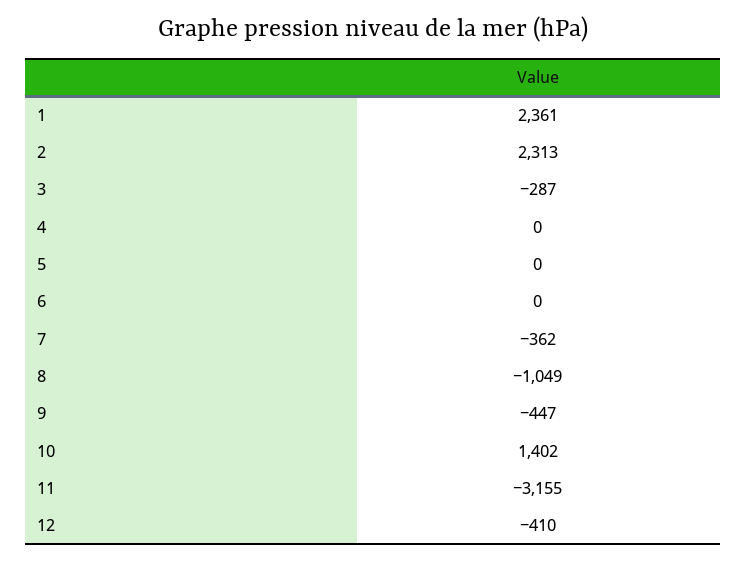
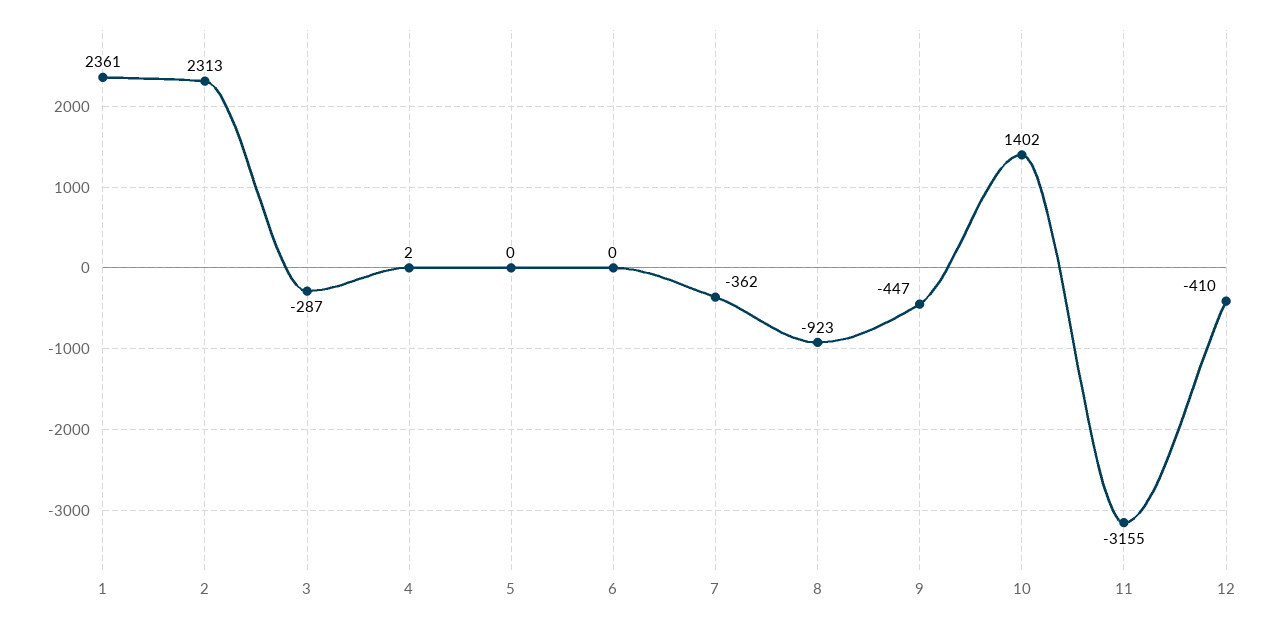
  {
    "1": 2361,
    "2": 2313,
    "3": -287,
-   "4": 0,
+   "4": 2,
    "5": 0,
    "6": 0,
    "7": -362,
-   "8": -1049,
+   "8": -923,
    "9": -447,
    "10": 1402,
    "11": -3155,
    "12": -410
  }

